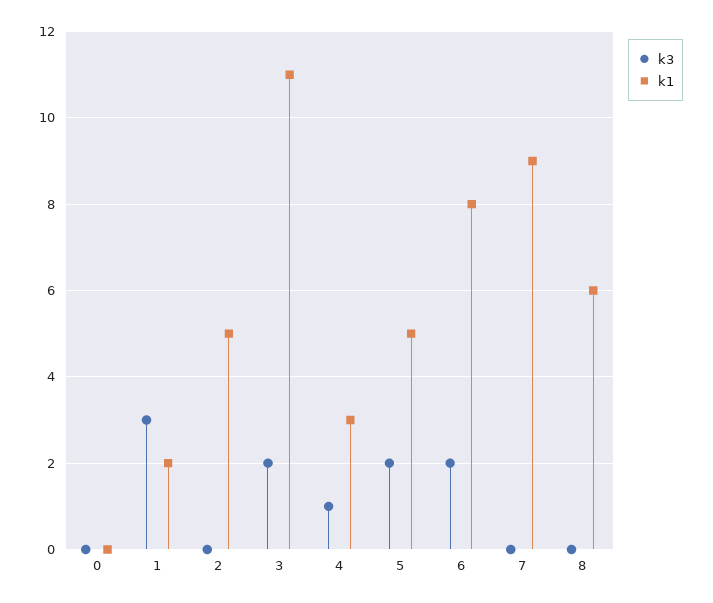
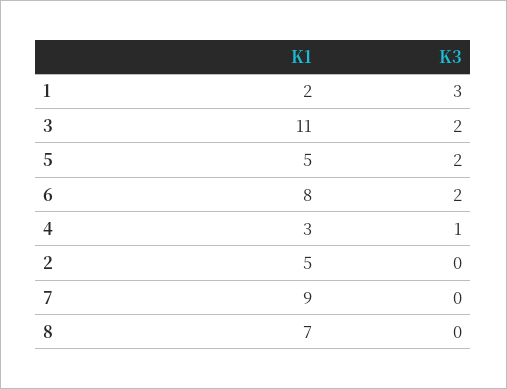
  {
    "k3": {
-     "0": 0,
      "1": 3,
      "2": 0,
      "3": 2,
      "4": 1,
      "5": 2,
      "6": 2,
      "7": 0,
      "8": 0
    },
    "k1": {
-     "0": 0,
      "1": 2,
      "2": 5,
      "3": 11,
      "4": 3,
      "5": 5,
      "6": 8,
      "7": 9,
-     "8": 6
+     "8": 7
    }
  }

